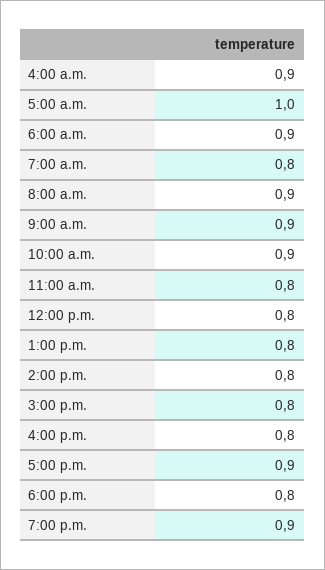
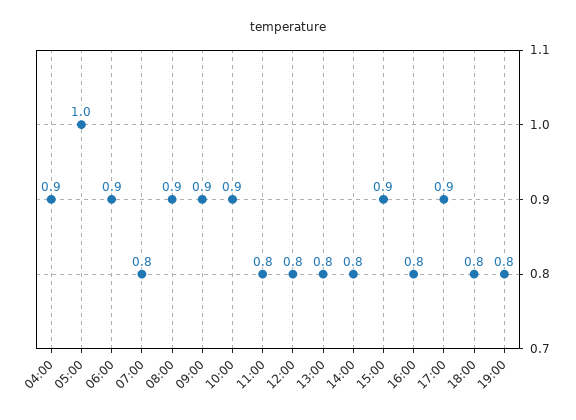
  {
    "4:00 a.m.": 0.9,
    "5:00 a.m.": 1,
    "6:00 a.m.": 0.9,
    "7:00 a.m.": 0.8,
    "8:00 a.m.": 0.9,
    "9:00 a.m.": 0.9,
    "10:00 a.m.": 0.9,
    "11:00 a.m.": 0.8,
    "12:00 p.m.": 0.8,
    "1:00 p.m.": 0.8,
    "2:00 p.m.": 0.8,
-   "3:00 p.m.": 0.8,
+   "3:00 p.m.": 0.9,
    "4:00 p.m.": 0.8,
    "5:00 p.m.": 0.9,
    "6:00 p.m.": 0.8,
-   "7:00 p.m.": 0.9
+   "7:00 p.m.": 0.8
  }

